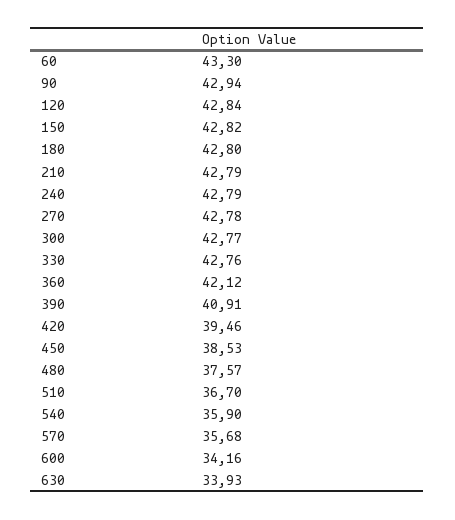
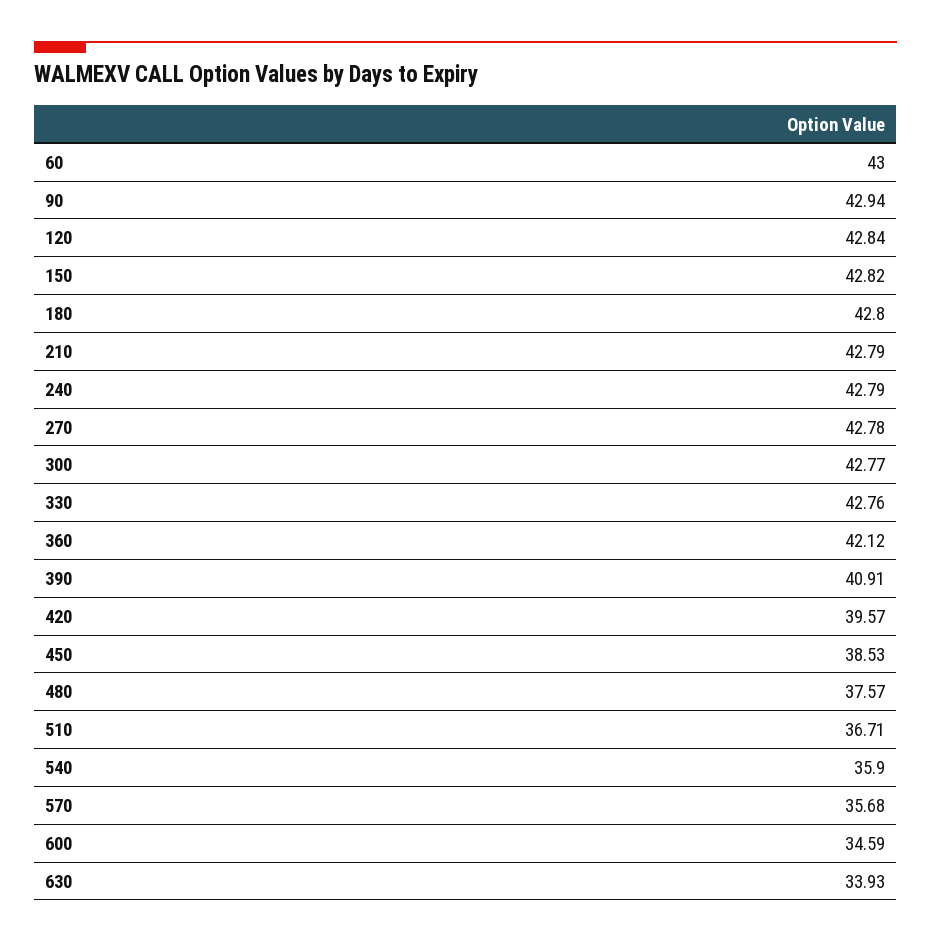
  {
-   "60": 43.3,
+   "60": 43,
    "90": 42.94,
    "120": 42.84,
    "150": 42.82,
    "180": 42.8,
    "210": 42.79,
    "240": 42.79,
    "270": 42.78,
    "300": 42.77,
    "330": 42.76,
    "360": 42.12,
    "390": 40.91,
-   "420": 39.46,
+   "420": 39.57,
    "450": 38.53,
    "480": 37.57,
-   "510": 36.7,
+   "510": 36.71,
    "540": 35.9,
    "570": 35.68,
-   "600": 34.16,
+   "600": 34.59,
    "630": 33.93
  }

